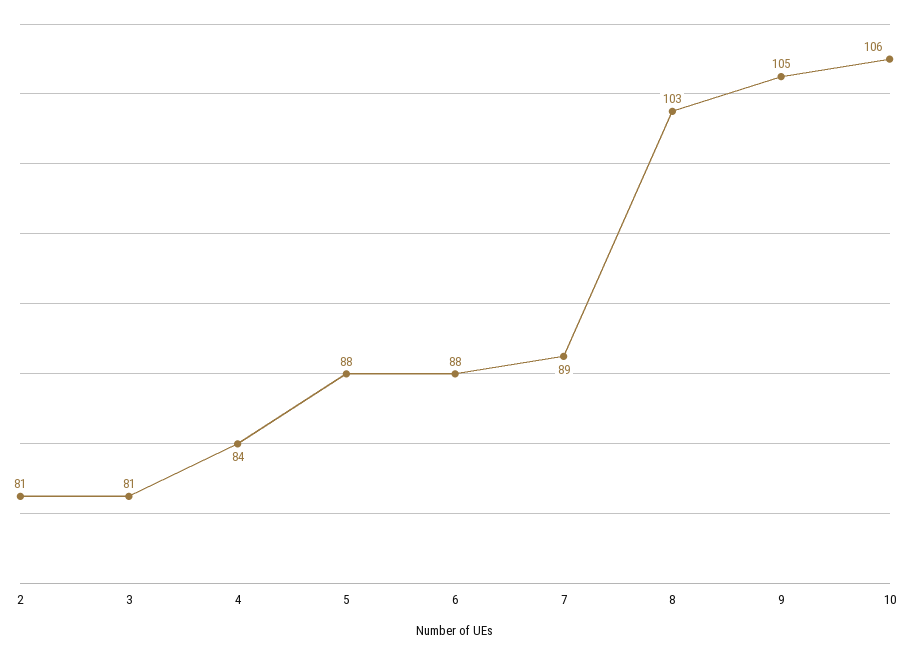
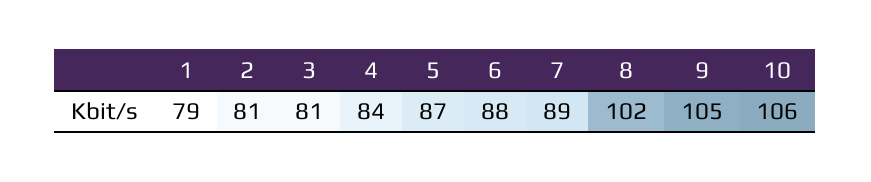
  {
    "2": 81,
    "3": 81,
    "4": 84,
-   "5": 88,
+   "5": 87,
    "6": 88,
    "7": 89,
-   "8": 103,
+   "8": 102,
    "9": 105,
-   "10": 106
+   "10": 106,
+   "1": 79
  }

